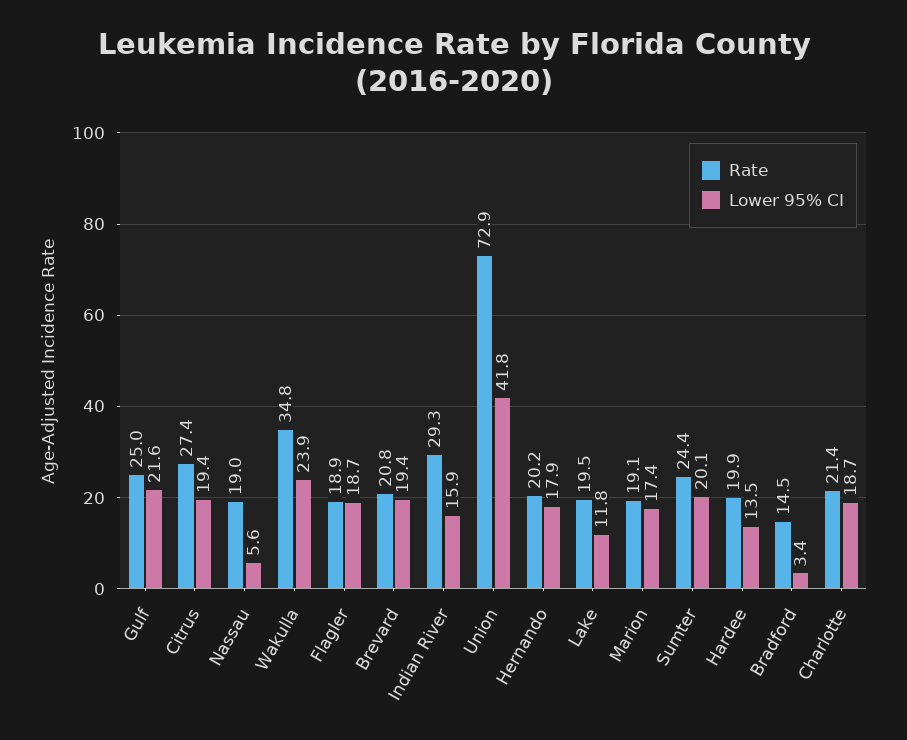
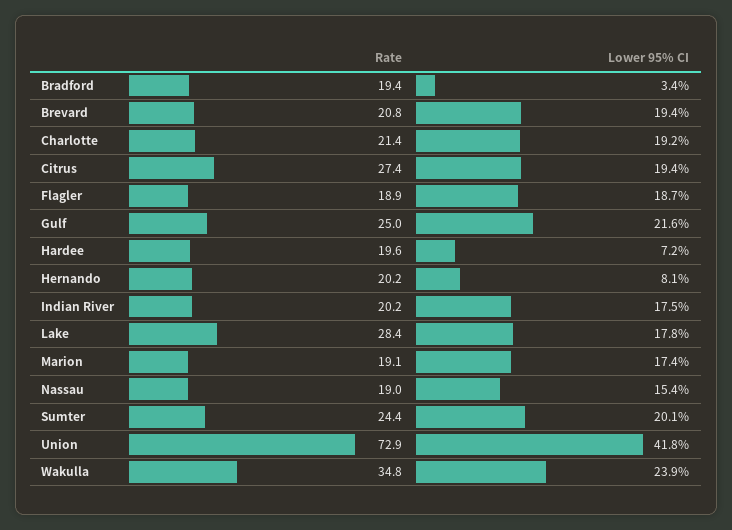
  {
    "Rate": {
      "Gulf": 25,
      "Citrus": 27.4,
      "Nassau": 19,
      "Wakulla": 34.8,
      "Flagler": 18.9,
      "Brevard": 20.8,
-     "Indian River": 29.3,
+     "Indian River": 20.2,
      "Union": 72.9,
      "Hernando": 20.2,
-     "Lake": 19.5,
+     "Lake": 28.4,
      "Marion": 19.1,
      "Sumter": 24.4,
-     "Hardee": 19.9,
+     "Hardee": 19.6,
-     "Bradford": 14.5,
+     "Bradford": 19.4,
      "Charlotte": 21.4
    },
    "Lower 95% CI": {
      "Gulf": 21.6,
      "Citrus": 19.4,
-     "Nassau": 5.6,
+     "Nassau": 15.4,
      "Wakulla": 23.9,
      "Flagler": 18.7,
      "Brevard": 19.4,
-     "Indian River": 15.9,
+     "Indian River": 17.5,
      "Union": 41.8,
-     "Hernando": 17.9,
+     "Hernando": 8.1,
-     "Lake": 11.8,
+     "Lake": 17.8,
      "Marion": 17.4,
      "Sumter": 20.1,
-     "Hardee": 13.5,
+     "Hardee": 7.2,
      "Bradford": 3.4,
-     "Charlotte": 18.7
+     "Charlotte": 19.2
    }
  }

